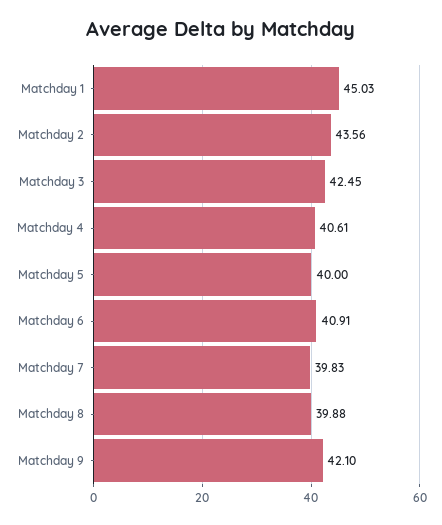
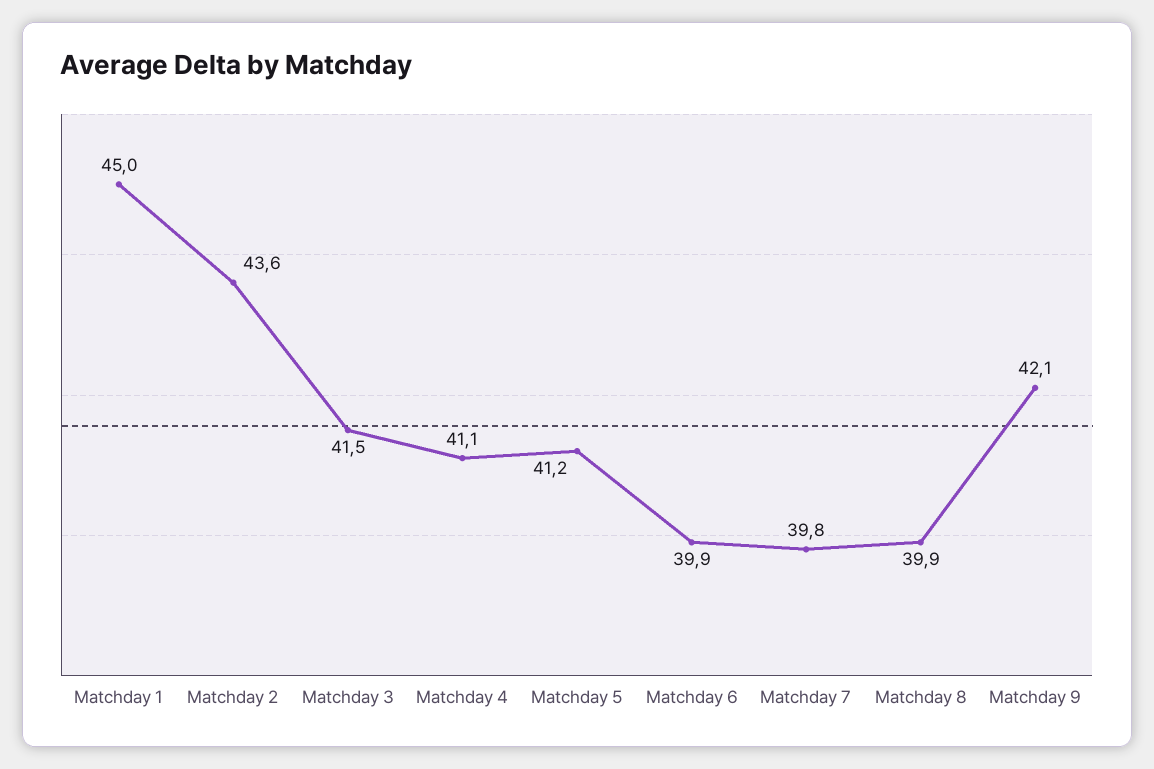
  {
    "Matchday 1": 45.03,
    "Matchday 2": 43.56,
-   "Matchday 3": 42.45,
+   "Matchday 3": 41.5,
-   "Matchday 4": 40.61,
+   "Matchday 4": 41.1,
-   "Matchday 5": 40,
+   "Matchday 5": 41.2,
-   "Matchday 6": 40.91,
+   "Matchday 6": 39.9,
    "Matchday 7": 39.83,
    "Matchday 8": 39.88,
    "Matchday 9": 42.1
  }

